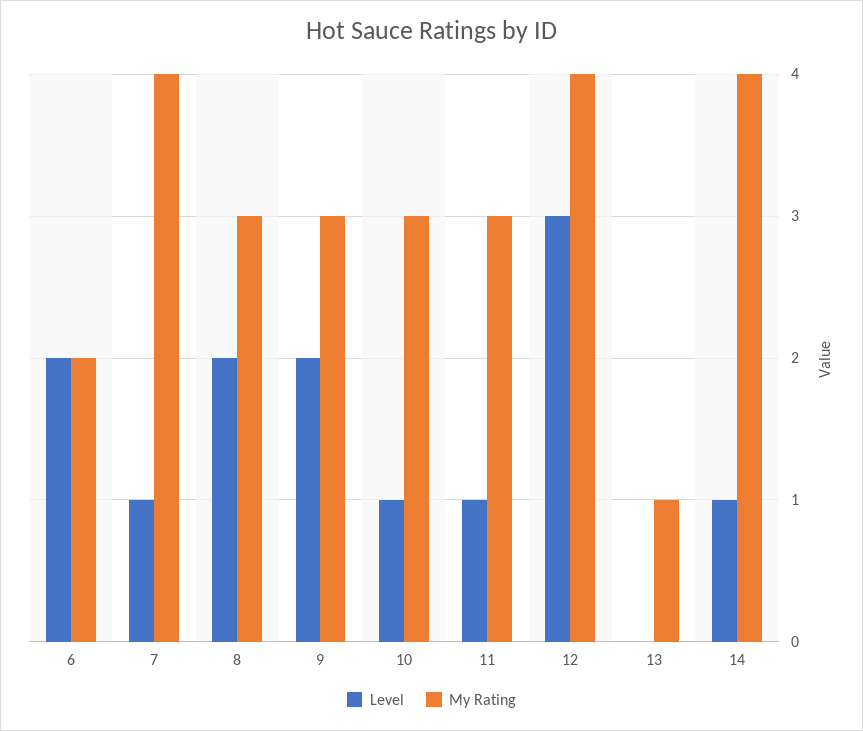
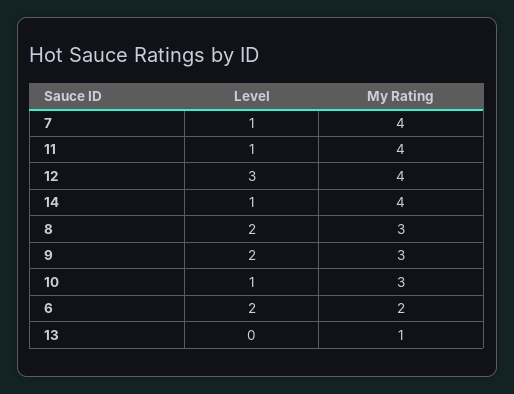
  {
    "Level": {
      "6": 2,
      "7": 1,
      "8": 2,
      "9": 2,
      "10": 1,
      "11": 1,
      "12": 3,
      "13": 0,
      "14": 1
    },
    "My Rating": {
      "6": 2,
      "7": 4,
      "8": 3,
      "9": 3,
      "10": 3,
-     "11": 3,
+     "11": 4,
      "12": 4,
      "13": 1,
      "14": 4
    }
  }

